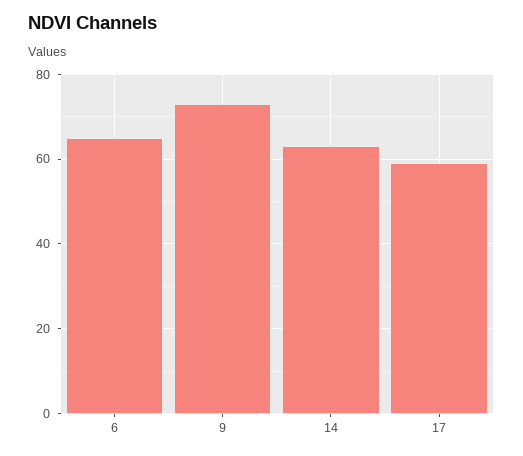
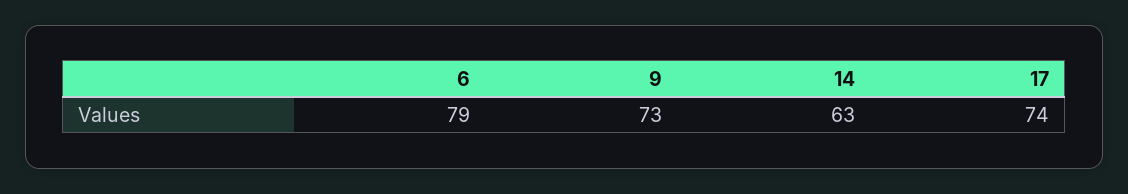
  {
-   "6": 65,
+   "6": 79,
    "9": 73,
    "14": 63,
-   "17": 60
+   "17": 74
  }

